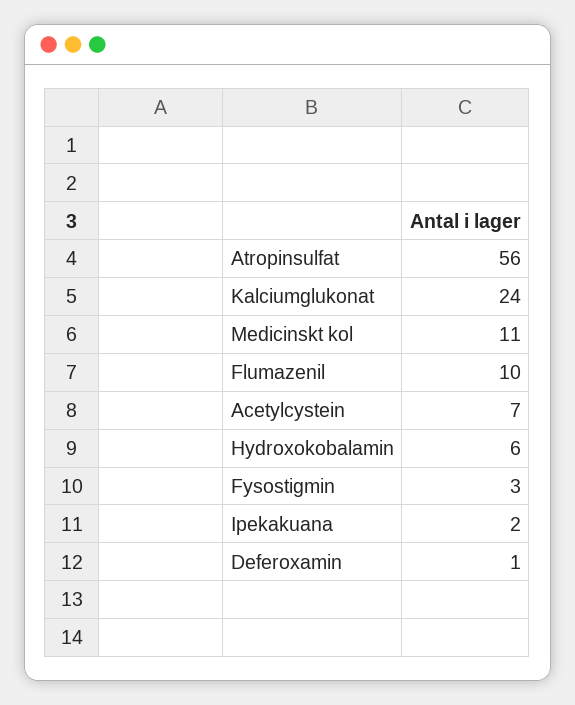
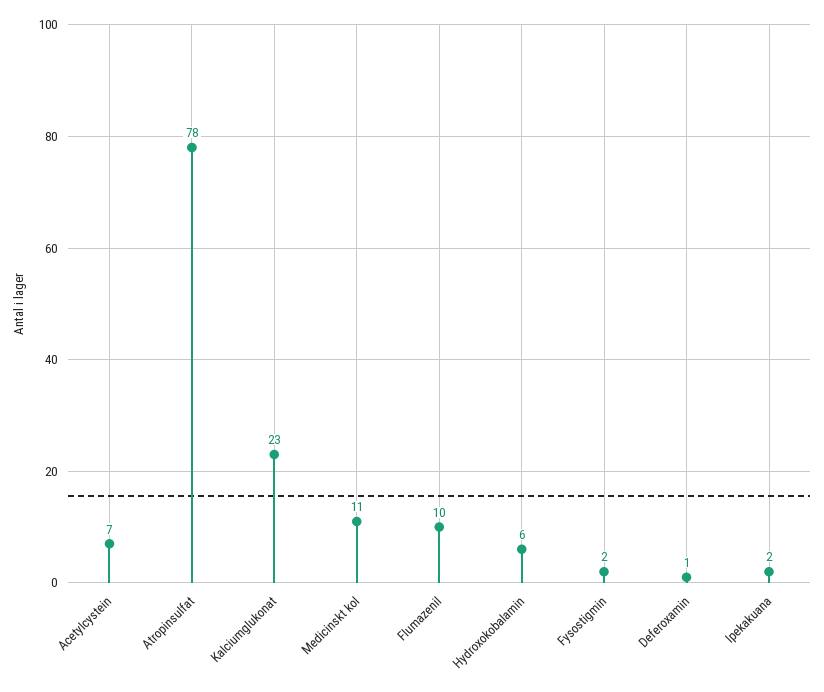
  {
-   "Atropinsulfat": 56,
+   "Atropinsulfat": 78,
-   "Kalciumglukonat": 24,
+   "Kalciumglukonat": 23,
    "Medicinskt kol": 11,
    "Flumazenil": 10,
    "Acetylcystein": 7,
    "Hydroxokobalamin": 6,
-   "Fysostigmin": 3,
+   "Fysostigmin": 2,
    "Ipekakuana": 2,
    "Deferoxamin": 1
  }

